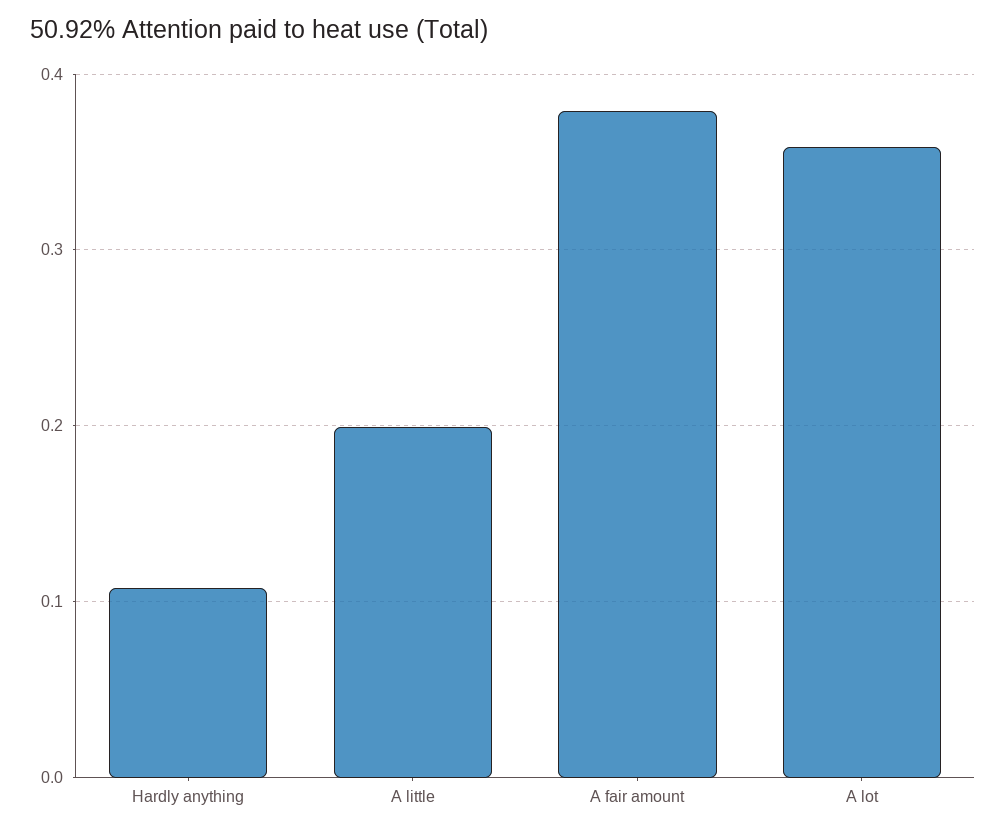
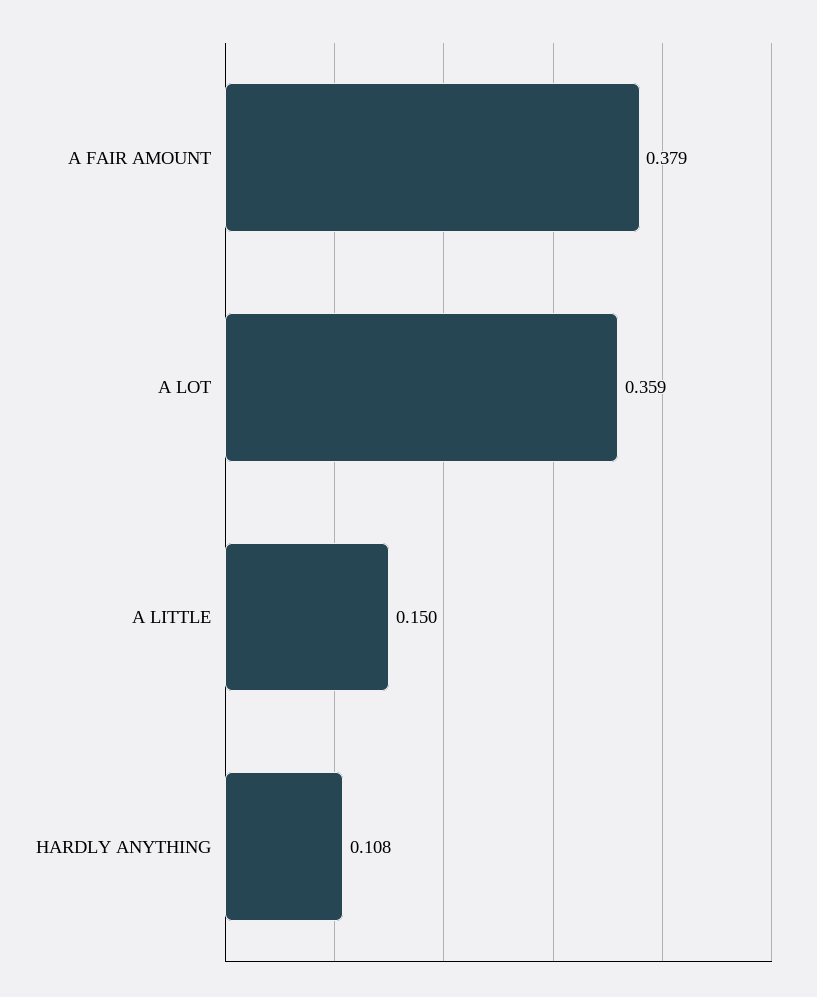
  {
    "Hardly anything": 0.108,
-   "A little": 0.2,
+   "A little": 0.15,
    "A fair amount": 0.379,
    "A lot": 0.359
  }

